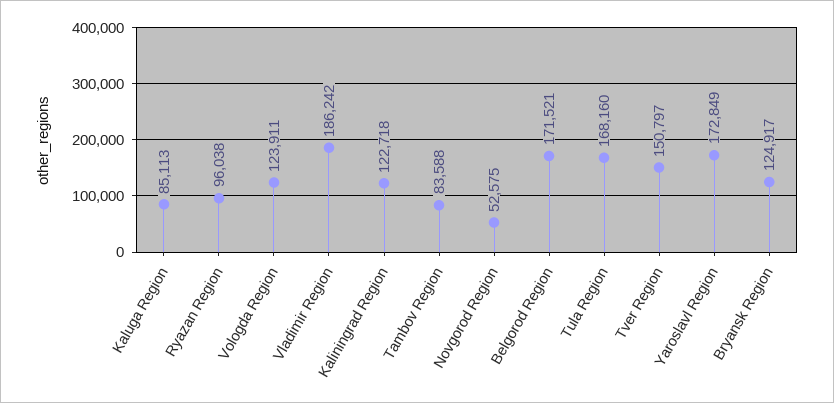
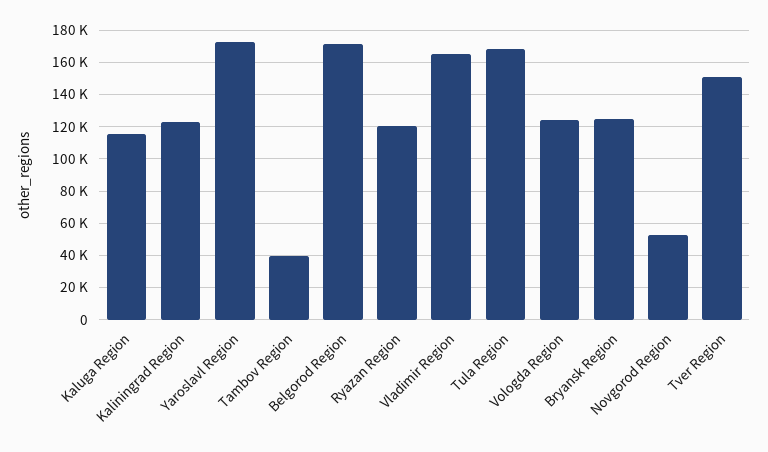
  {
-   "Kaluga Region": 85113,
+   "Kaluga Region": 115000,
-   "Ryazan Region": 96038,
+   "Ryazan Region": 120000,
    "Vologda Region": 123911,
-   "Vladimir Region": 186242,
+   "Vladimir Region": 165000,
    "Kaliningrad Region": 122718,
-   "Tambov Region": 83588,
+   "Tambov Region": 40000,
    "Novgorod Region": 52575,
    "Belgorod Region": 171521,
    "Tula Region": 168160,
    "Tver Region": 150797,
    "Yaroslavl Region": 172849,
    "Bryansk Region": 124917
  }

